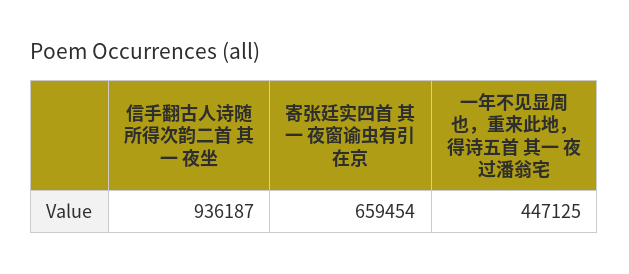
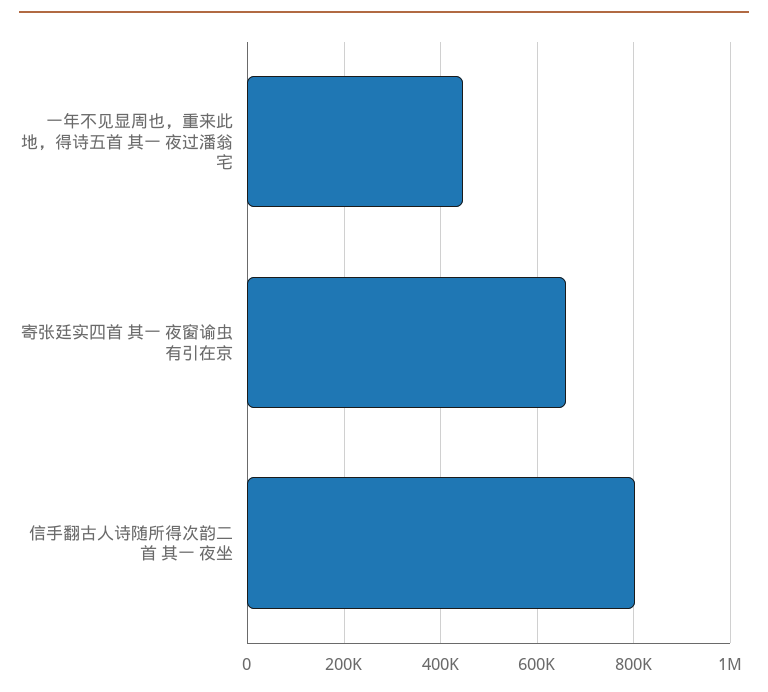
  {
-   "信手翻古人诗随所得次韵二首 其一 夜坐": 936187,
+   "信手翻古人诗随所得次韵二首 其一 夜坐": 800000,
    "寄张廷实四首 其一 夜窗谕虫有引在京": 659454,
    "一年不见显周也，重来此地，得诗五首 其一 夜过潘翁宅": 447125
  }

